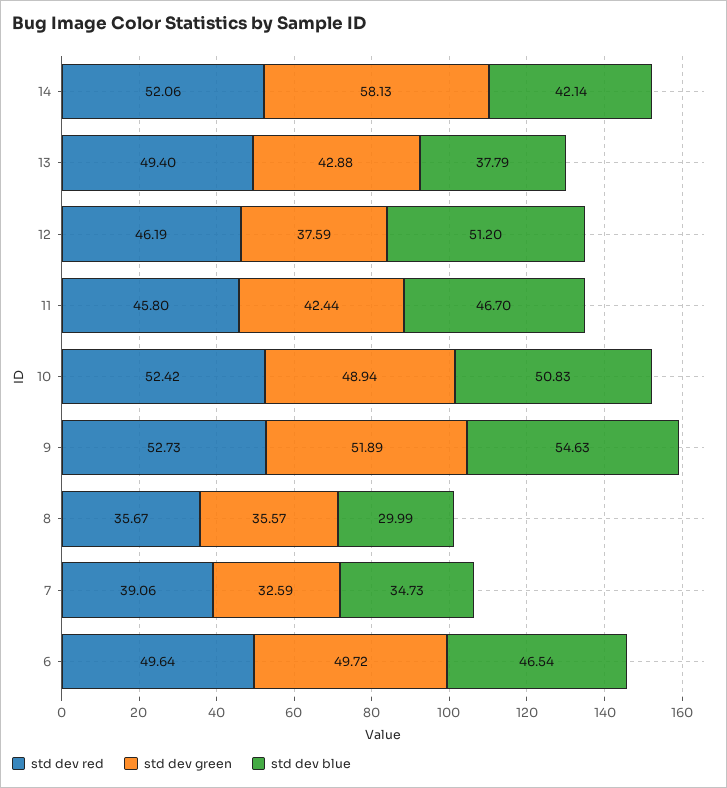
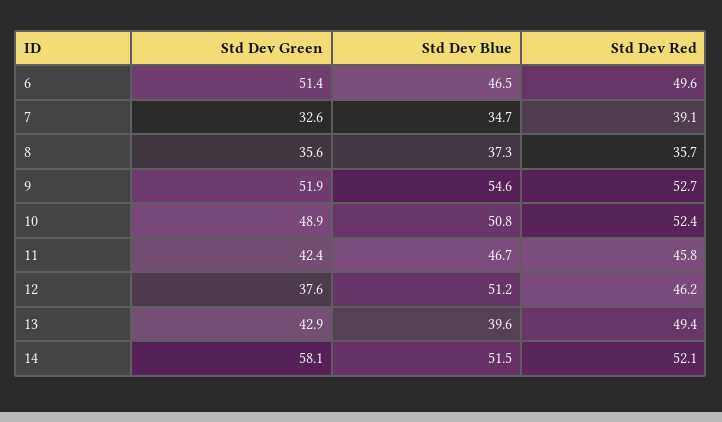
  {
    "std dev red": {
      "14": 52.06,
      "13": 49.4,
      "12": 46.19,
      "11": 45.8,
      "10": 52.42,
      "9": 52.73,
      "8": 35.67,
      "7": 39.06,
      "6": 49.64
    },
    "std dev green": {
      "14": 58.13,
      "13": 42.88,
      "12": 37.59,
      "11": 42.44,
      "10": 48.94,
      "9": 51.89,
      "8": 35.57,
      "7": 32.59,
-     "6": 49.72
+     "6": 51.4
    },
    "std dev blue": {
-     "14": 42.14,
+     "14": 51.5,
-     "13": 37.79,
+     "13": 39.6,
      "12": 51.2,
      "11": 46.7,
      "10": 50.83,
      "9": 54.63,
-     "8": 29.99,
+     "8": 37.3,
      "7": 34.73,
      "6": 46.54
    }
  }

